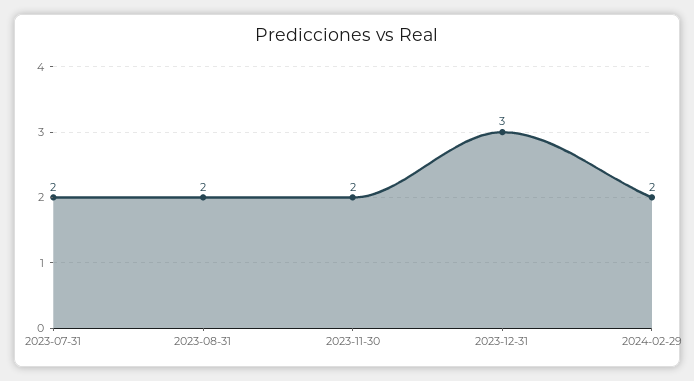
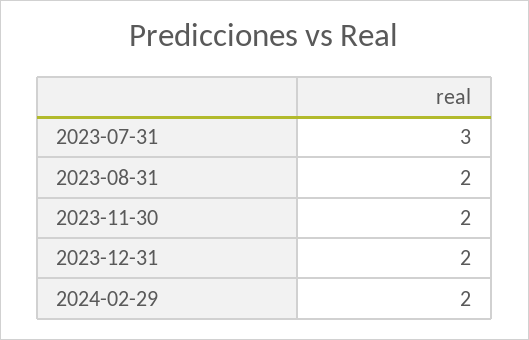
  {
-   "2023-07-31": 2,
+   "2023-07-31": 3,
    "2023-08-31": 2,
    "2023-11-30": 2,
-   "2023-12-31": 3,
+   "2023-12-31": 2,
    "2024-02-29": 2
  }

